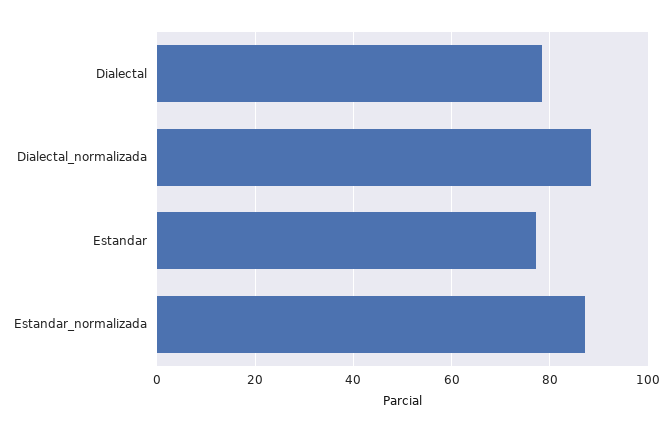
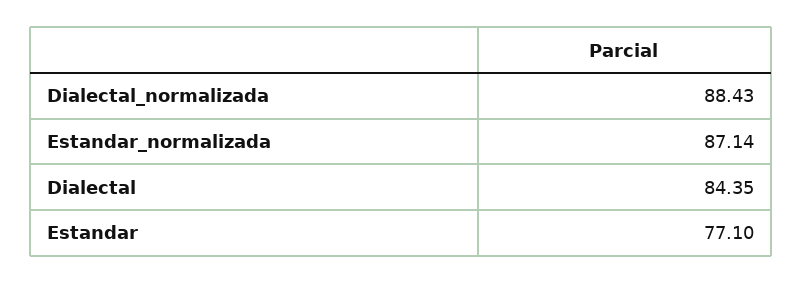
  {
-   "Dialectal": 78,
+   "Dialectal": 84.35,
    "Dialectal_normalizada": 88.43,
    "Estandar": 77.1,
    "Estandar_normalizada": 87.14
  }

